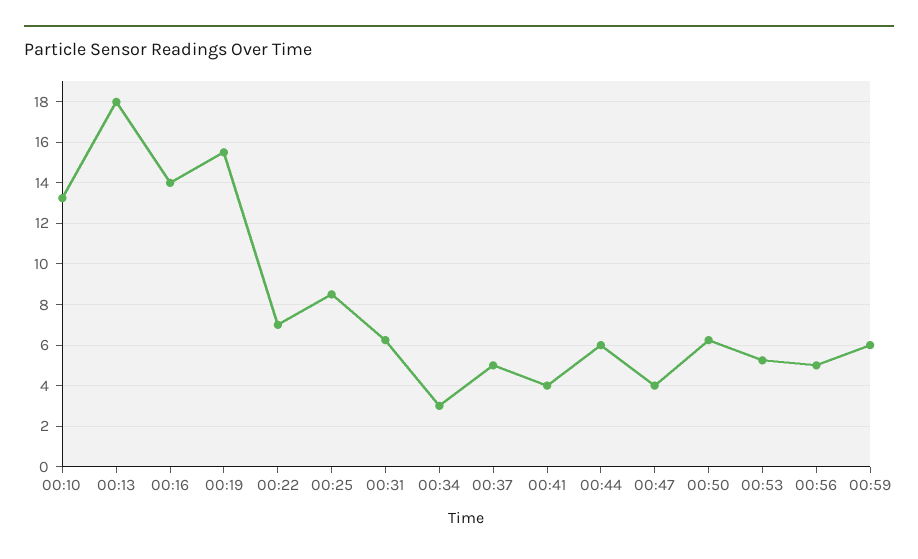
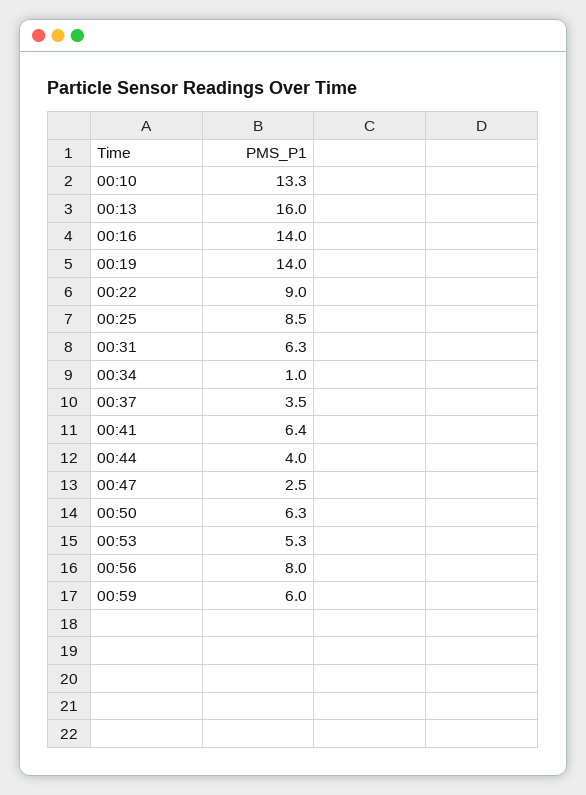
  {
    "00:10": 13.3,
-   "00:13": 18,
+   "00:13": 16,
    "00:16": 14,
-   "00:19": 15.5,
+   "00:19": 14,
-   "00:22": 7,
+   "00:22": 9,
    "00:25": 8.5,
    "00:31": 6.3,
-   "00:34": 3,
+   "00:34": 1,
-   "00:37": 5,
+   "00:37": 3.5,
-   "00:41": 4,
+   "00:41": 6.4,
-   "00:44": 6,
+   "00:44": 4,
-   "00:47": 4,
+   "00:47": 2.5,
    "00:50": 6.3,
    "00:53": 5.3,
-   "00:56": 5,
+   "00:56": 8,
    "00:59": 6
  }

